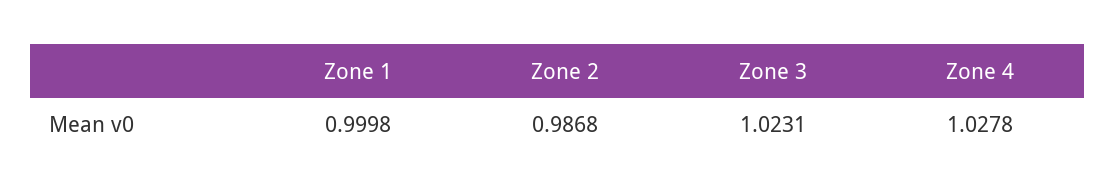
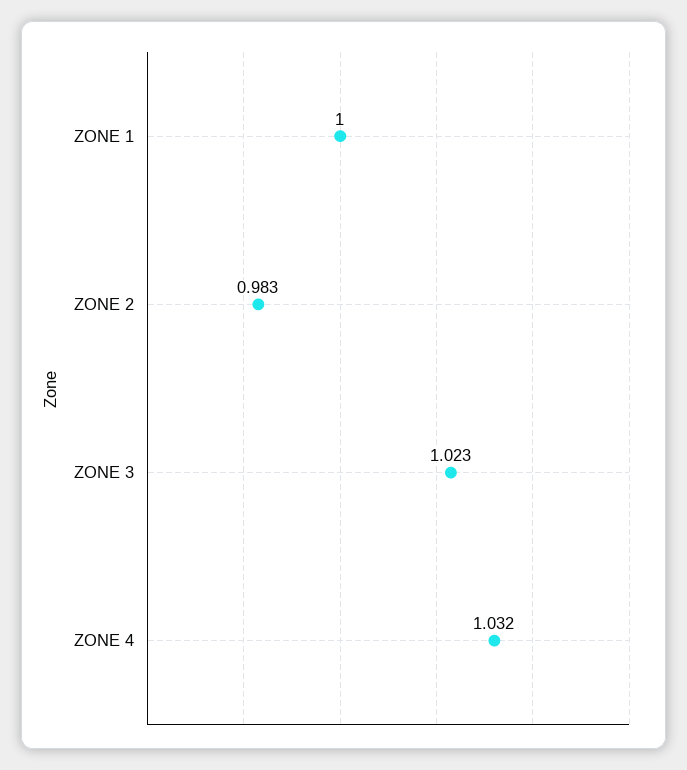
  {
    "Zone 1": 0.9998,
-   "Zone 2": 0.9868,
+   "Zone 2": 0.983,
    "Zone 3": 1.0231,
-   "Zone 4": 1.0278
+   "Zone 4": 1.032
  }

